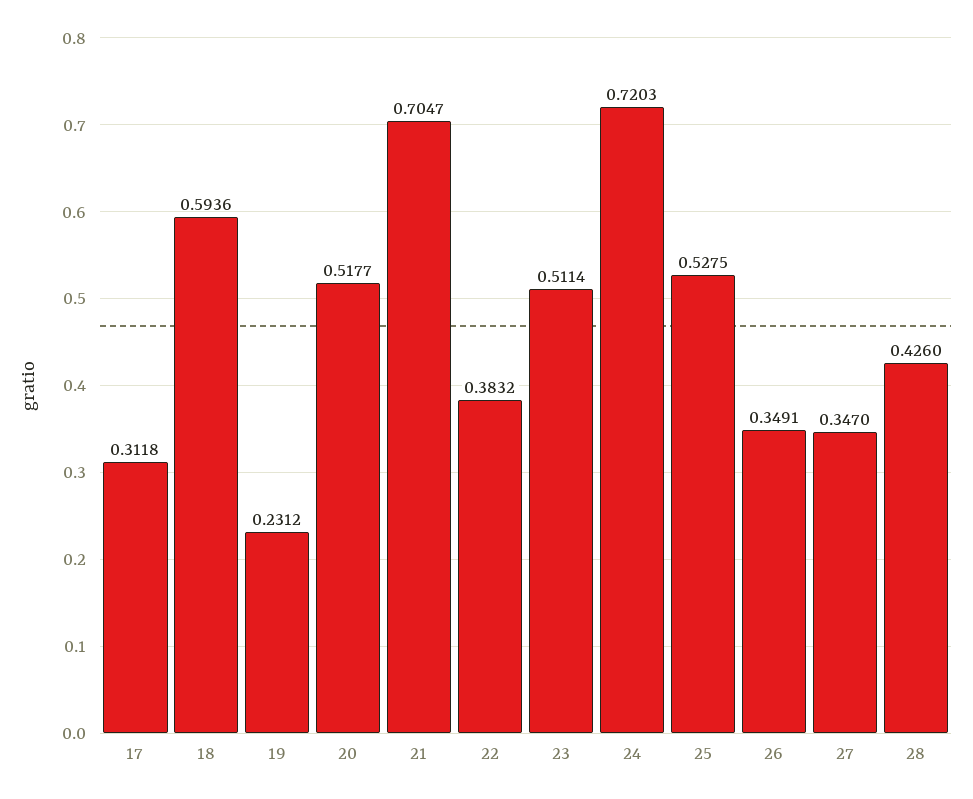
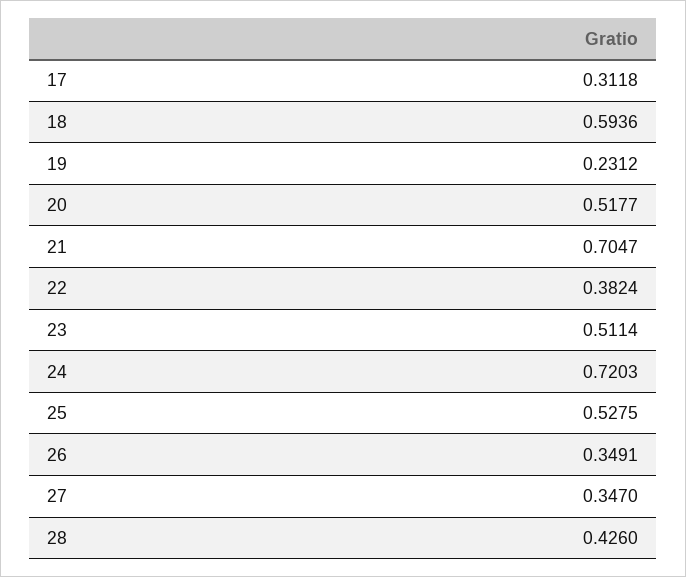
  {
    "17": 0.3118,
    "18": 0.5936,
    "19": 0.2312,
    "20": 0.5177,
    "21": 0.7047,
-   "22": 0.3832,
+   "22": 0.3824,
    "23": 0.5114,
    "24": 0.7203,
    "25": 0.5275,
    "26": 0.3491,
    "27": 0.347,
    "28": 0.426
  }

